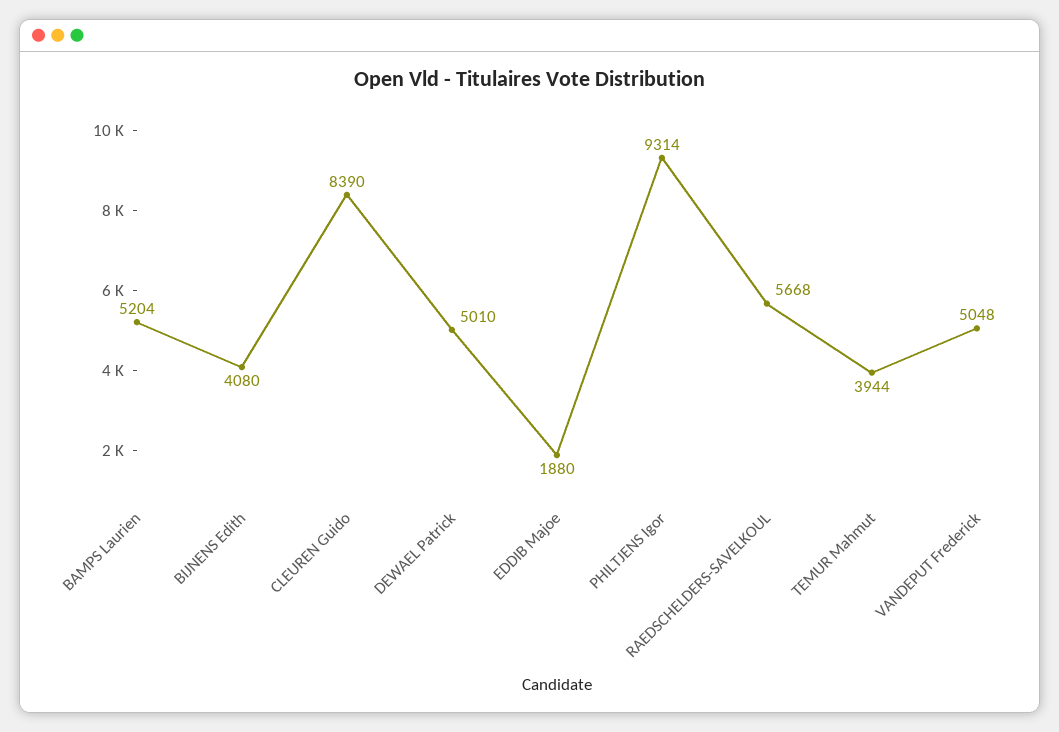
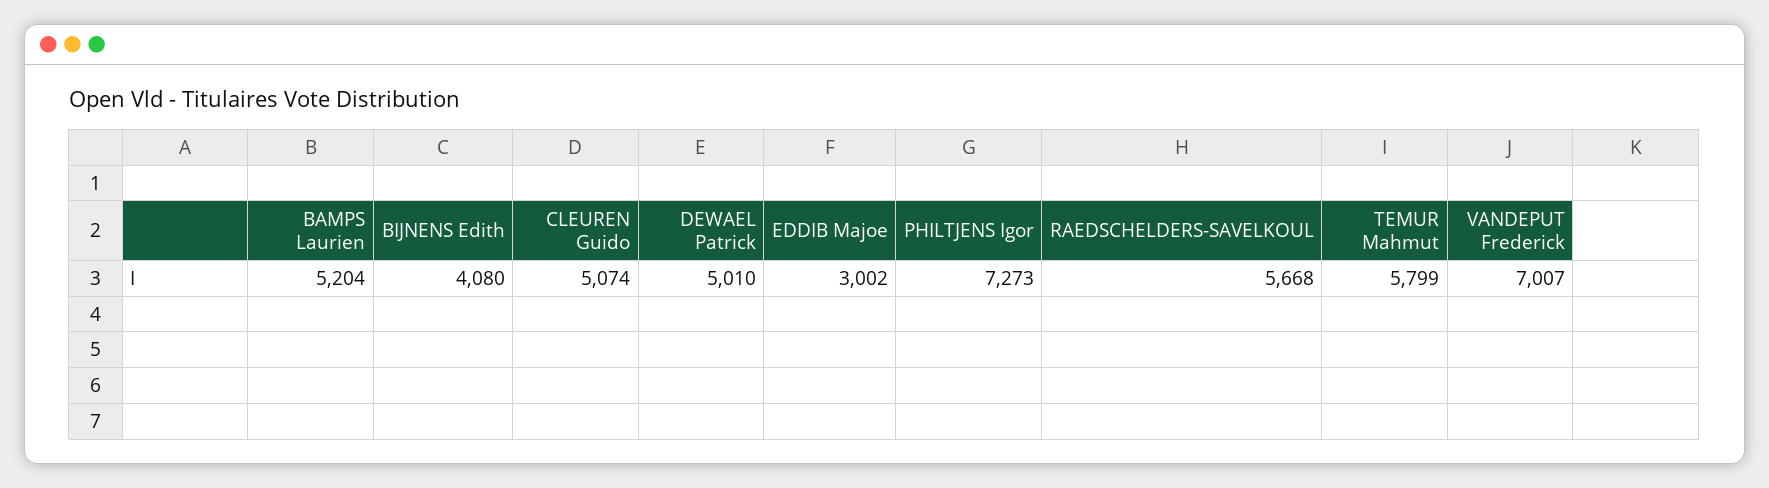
  {
    "BAMPS Laurien": 5204,
    "BIJNENS Edith": 4080,
-   "CLEUREN Guido": 8390,
+   "CLEUREN Guido": 5074,
    "DEWAEL Patrick": 5010,
-   "EDDIB Majoe": 1880,
+   "EDDIB Majoe": 3002,
-   "PHILTJENS Igor": 9314,
+   "PHILTJENS Igor": 7273,
    "RAEDSCHELDERS-SAVELKOUL": 5668,
-   "TEMUR Mahmut": 3944,
+   "TEMUR Mahmut": 5799,
-   "VANDEPUT Frederick": 5048
+   "VANDEPUT Frederick": 7007
  }

